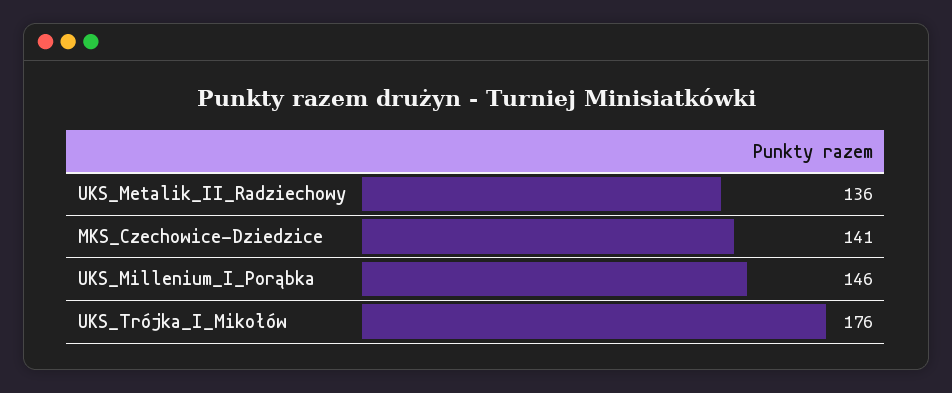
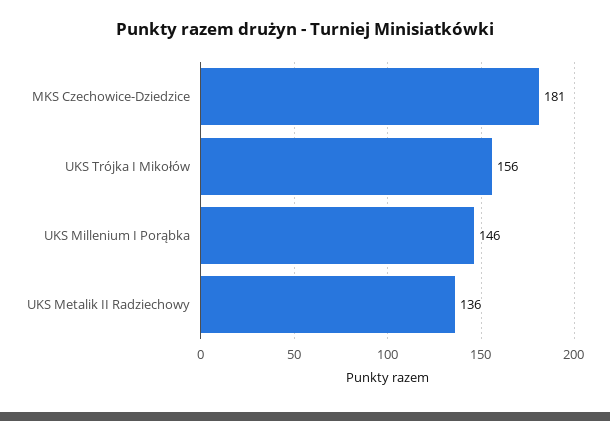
  {
    "UKS_Metalik_II_Radziechowy": 136,
-   "MKS_Czechowice-Dziedzice": 141,
+   "MKS_Czechowice-Dziedzice": 181,
    "UKS_Millenium_I_Porąbka": 146,
-   "UKS_Trójka_I_Mikołów": 176
+   "UKS_Trójka_I_Mikołów": 156
  }

